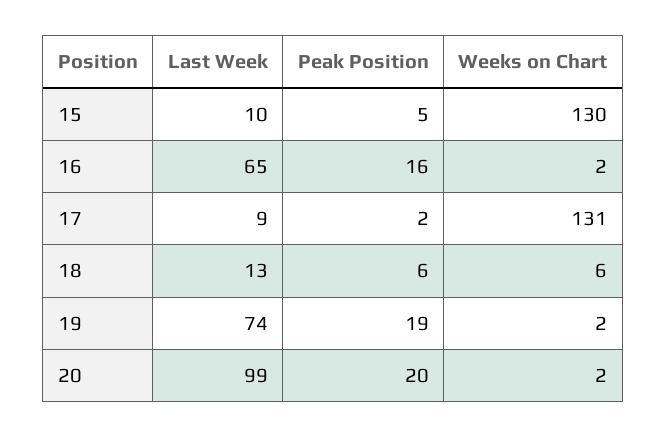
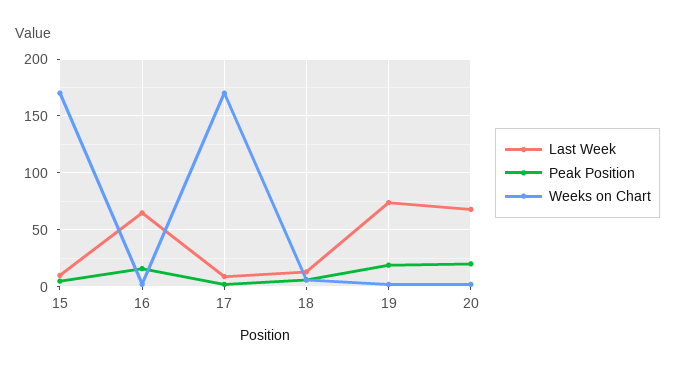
  {
    "Last Week": {
      "15": 10,
      "16": 65,
      "17": 9,
      "18": 13,
      "19": 74,
-     "20": 99
+     "20": 70
    },
    "Peak Position": {
      "15": 5,
      "16": 16,
      "17": 2,
      "18": 6,
      "19": 19,
      "20": 20
    },
    "Weeks on Chart": {
-     "15": 130,
+     "15": 170,
      "16": 2,
-     "17": 131,
+     "17": 170,
      "18": 6,
      "19": 2,
      "20": 2
    }
  }

